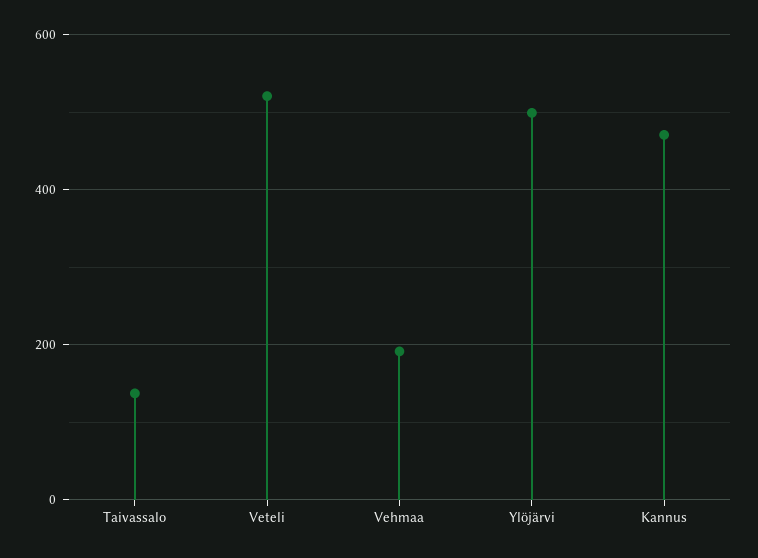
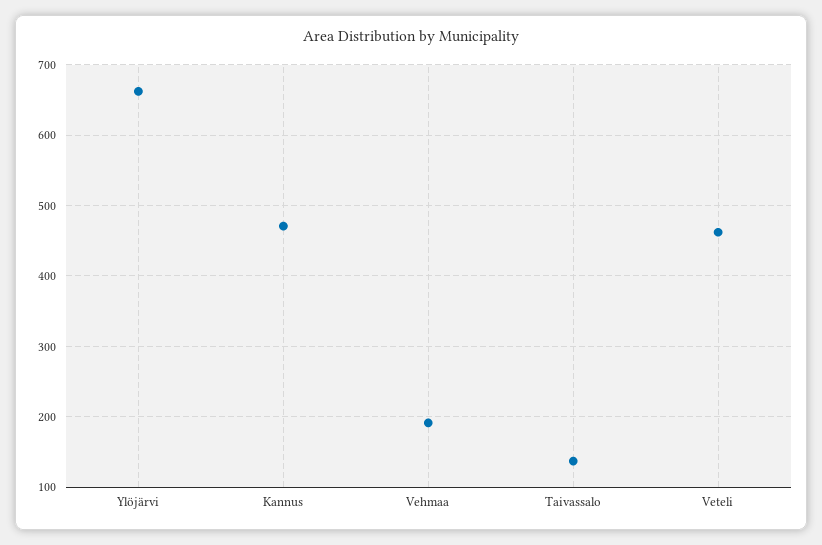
  {
    "Taivassalo": 140,
-   "Veteli": 520,
+   "Veteli": 460,
    "Vehmaa": 190,
-   "Ylöjärvi": 500,
+   "Ylöjärvi": 660,
    "Kannus": 470
  }

